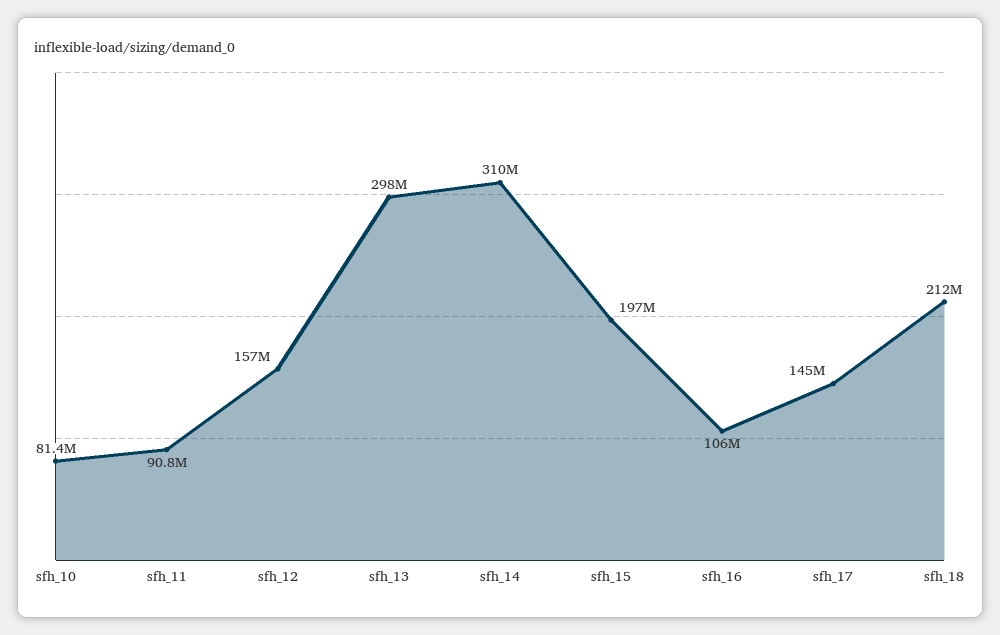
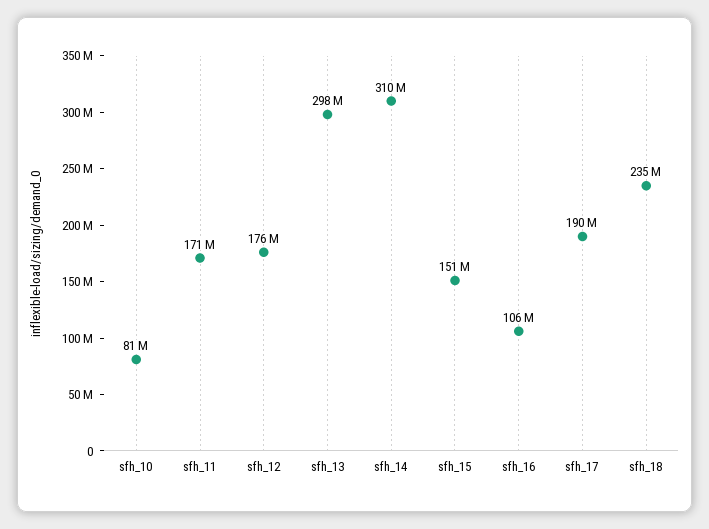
  {
    "sfh_10": 81400000,
-   "sfh_11": 90800000,
+   "sfh_11": 171000000,
-   "sfh_12": 157000000,
+   "sfh_12": 176000000,
    "sfh_13": 298000000,
    "sfh_14": 310000000,
-   "sfh_15": 197000000,
+   "sfh_15": 151000000,
    "sfh_16": 106000000,
-   "sfh_17": 145000000,
+   "sfh_17": 190000000,
-   "sfh_18": 212000000
+   "sfh_18": 235000000
  }

